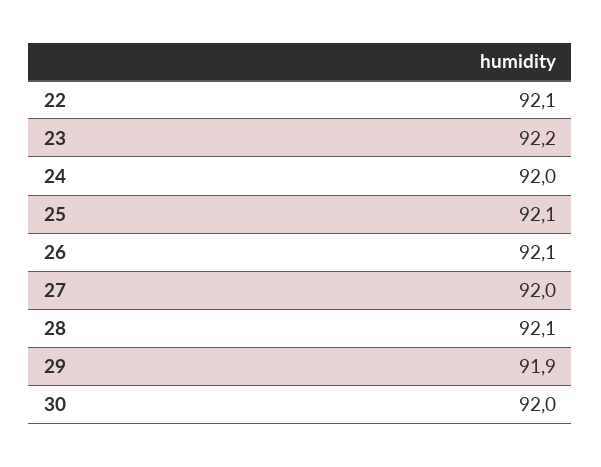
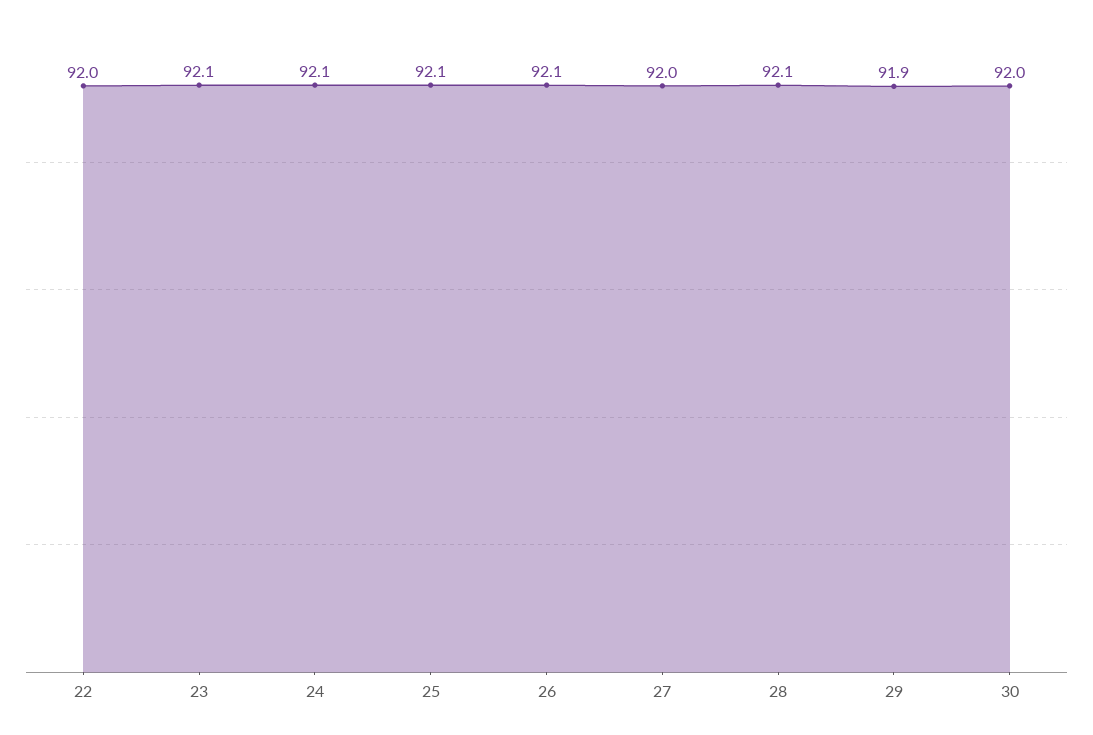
  {
-   "22": 92.1,
+   "22": 92,
-   "23": 92.2,
+   "23": 92.1,
-   "24": 92,
+   "24": 92.1,
    "25": 92.1,
    "26": 92.1,
    "27": 92,
    "28": 92.1,
    "29": 91.9,
    "30": 92
  }

